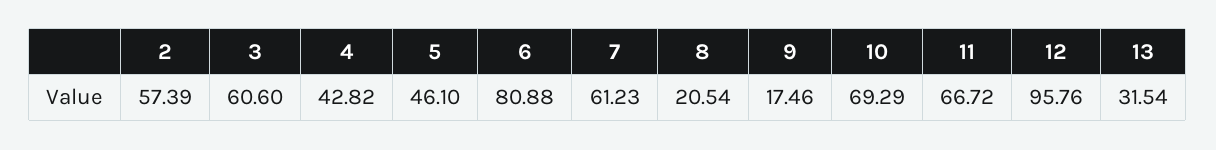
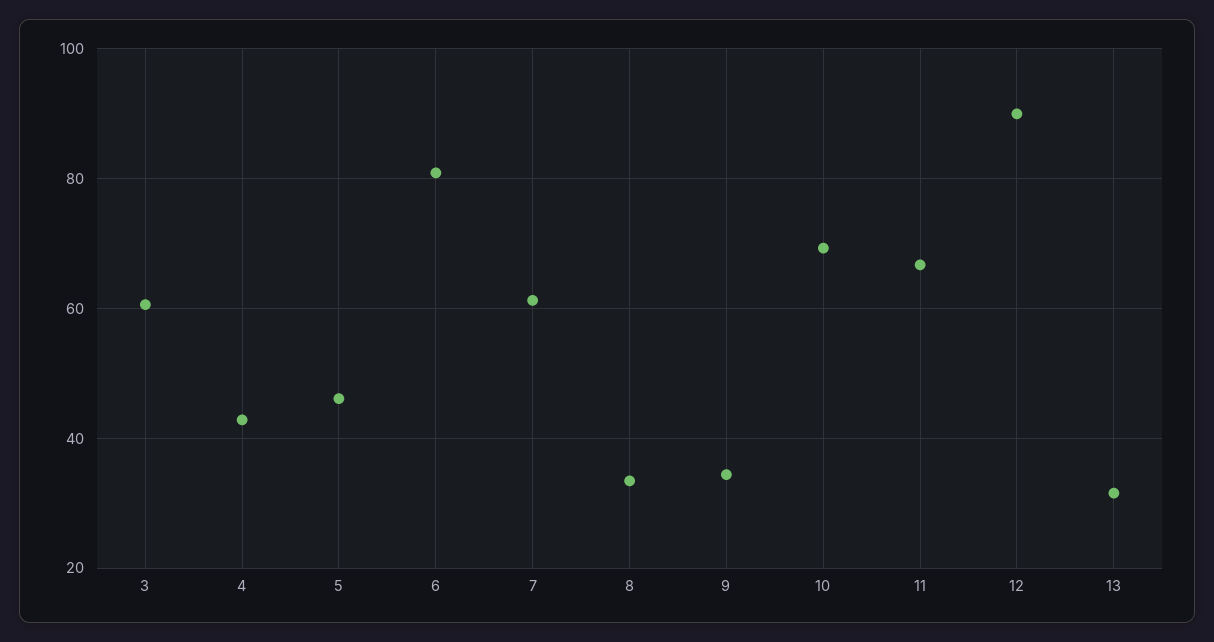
  {
-   "2": 57.39,
    "3": 60.6,
    "4": 42.82,
    "5": 46.1,
    "6": 80.88,
    "7": 61.23,
-   "8": 20.54,
+   "8": 34,
-   "9": 17.46,
+   "9": 34,
    "10": 69.29,
    "11": 66.72,
-   "12": 95.76,
+   "12": 90,
    "13": 31.54
  }

